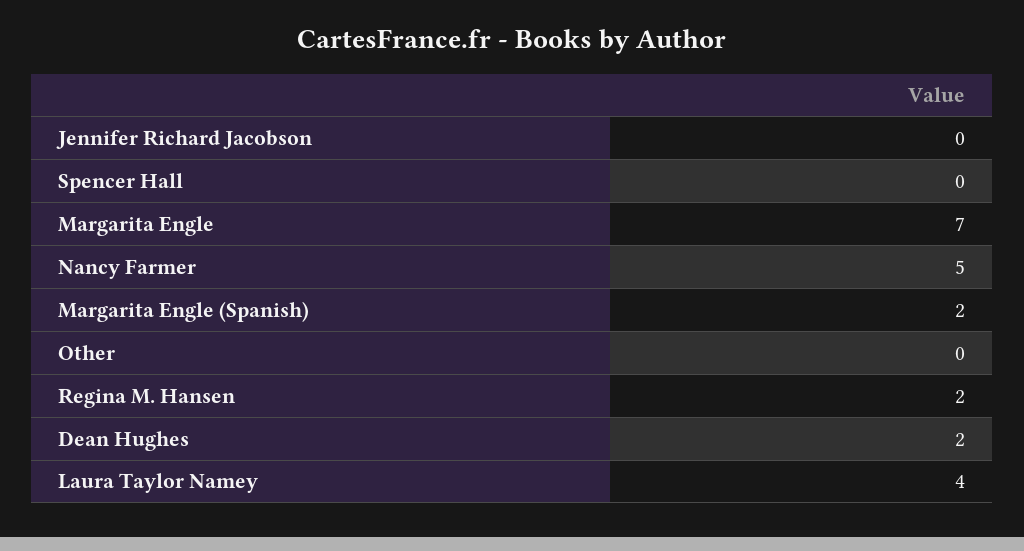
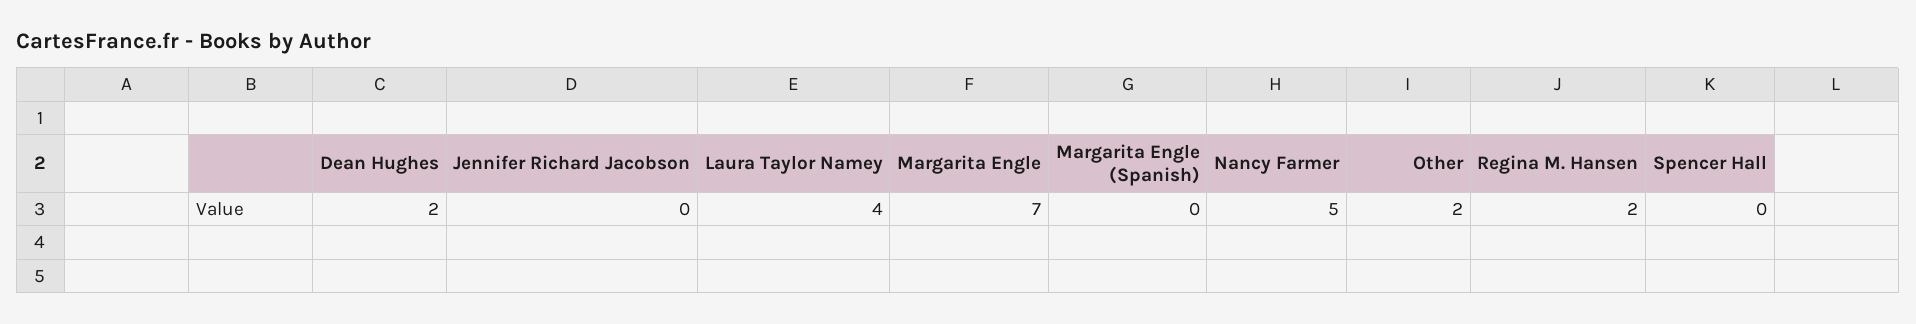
  {
    "Jennifer Richard Jacobson": 0,
    "Spencer Hall": 0,
    "Margarita Engle": 7,
    "Nancy Farmer": 5,
-   "Margarita Engle (Spanish)": 2,
+   "Margarita Engle (Spanish)": 0,
-   "Other": 0,
+   "Other": 2,
    "Regina M. Hansen": 2,
    "Dean Hughes": 2,
    "Laura Taylor Namey": 4
  }

